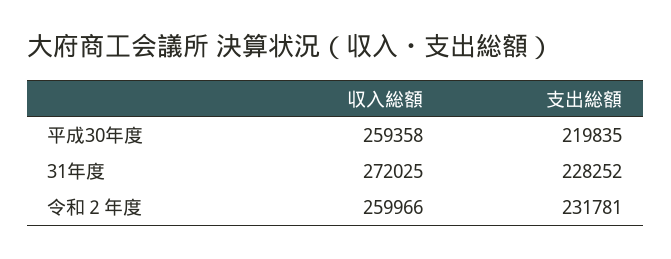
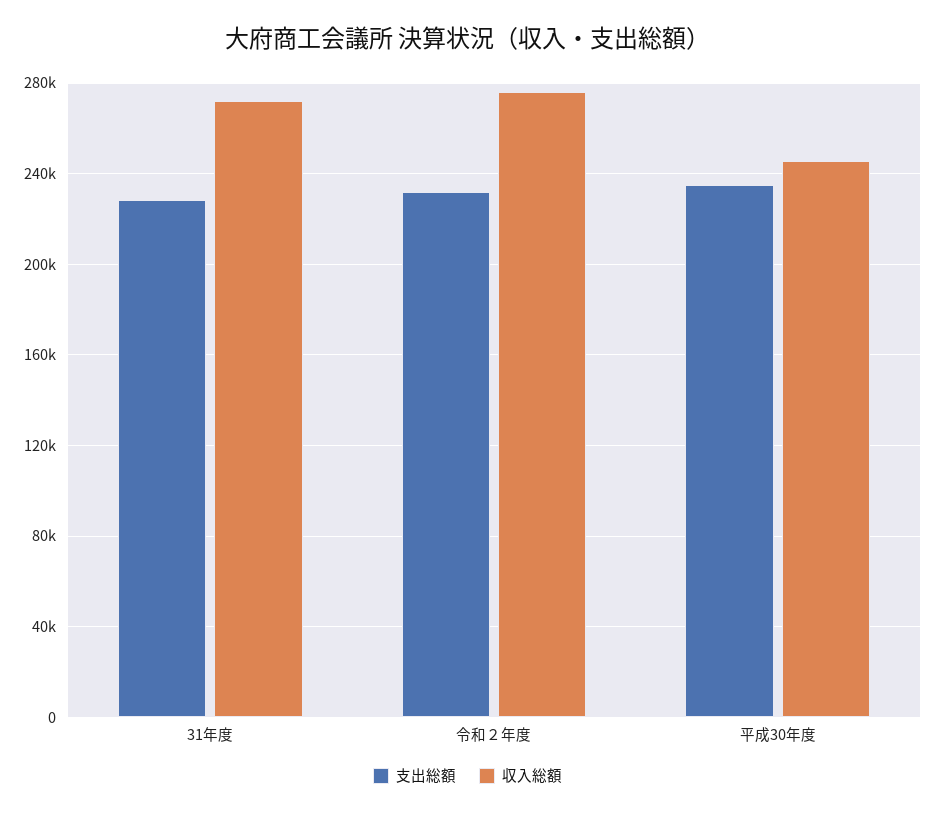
  {
    "収入総額": {
-     "平成30年度": 259358,
+     "平成30年度": 245000,
      "31年度": 272025,
-     "令和２年度": 259966
+     "令和２年度": 275000
    },
    "支出総額": {
-     "平成30年度": 219835,
+     "平成30年度": 235000,
      "31年度": 228252,
      "令和２年度": 231781
    }
  }

